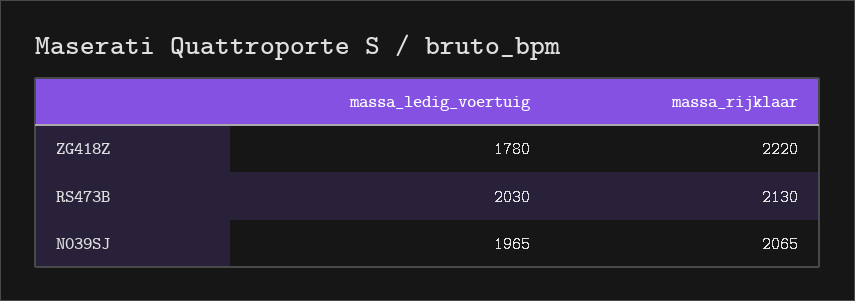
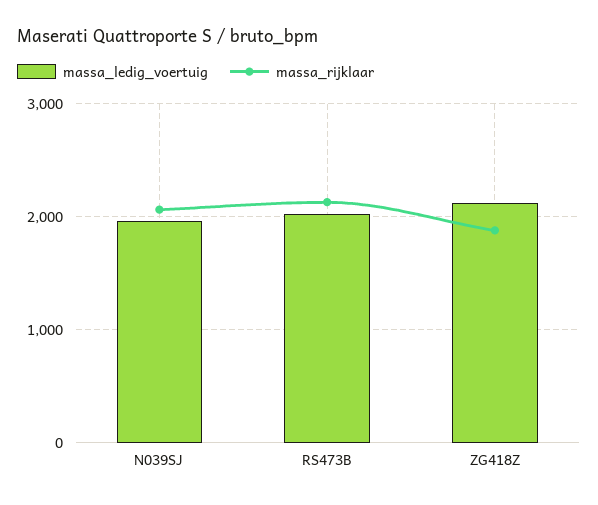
  {
    "massa_ledig_voertuig": {
-     "ZG418Z": 1780,
+     "ZG418Z": 2100,
      "RS473B": 2030,
      "N039SJ": 1965
    },
    "massa_rijklaar": {
-     "ZG418Z": 2220,
+     "ZG418Z": 1900,
      "RS473B": 2130,
      "N039SJ": 2065
    }
  }

